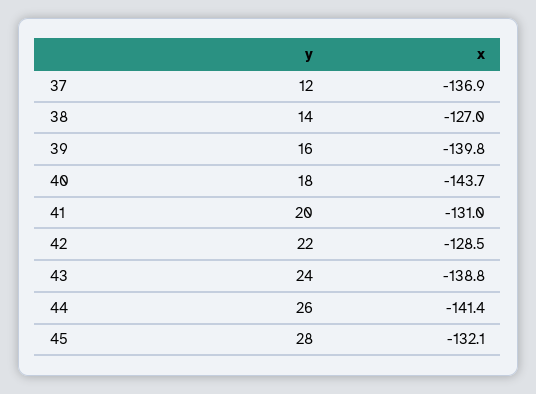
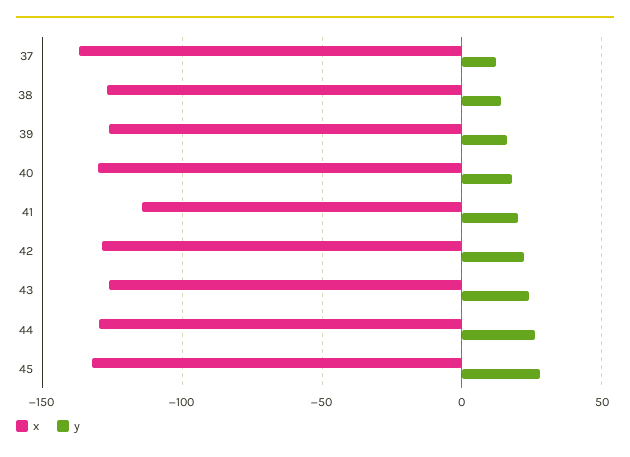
  {
    "y": {
      "37": 12,
      "38": 14,
      "39": 16,
      "40": 18,
      "41": 20,
      "42": 22,
      "43": 24,
      "44": 26,
      "45": 28
    },
    "x": {
      "37": -136.9,
      "38": -127,
-     "39": -139.8,
+     "39": -125,
-     "40": -143.7,
+     "40": -130,
-     "41": -131,
+     "41": -115,
      "42": -128.5,
-     "43": -138.8,
+     "43": -125,
-     "44": -141.4,
+     "44": -130,
      "45": -132.1
    }
  }

